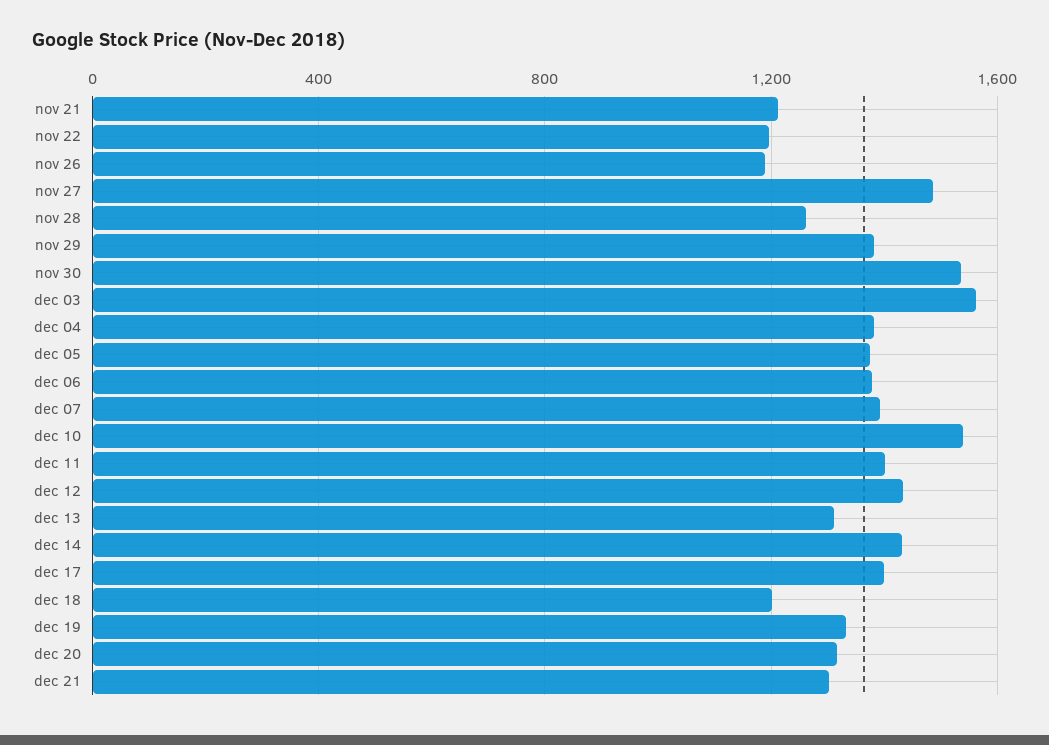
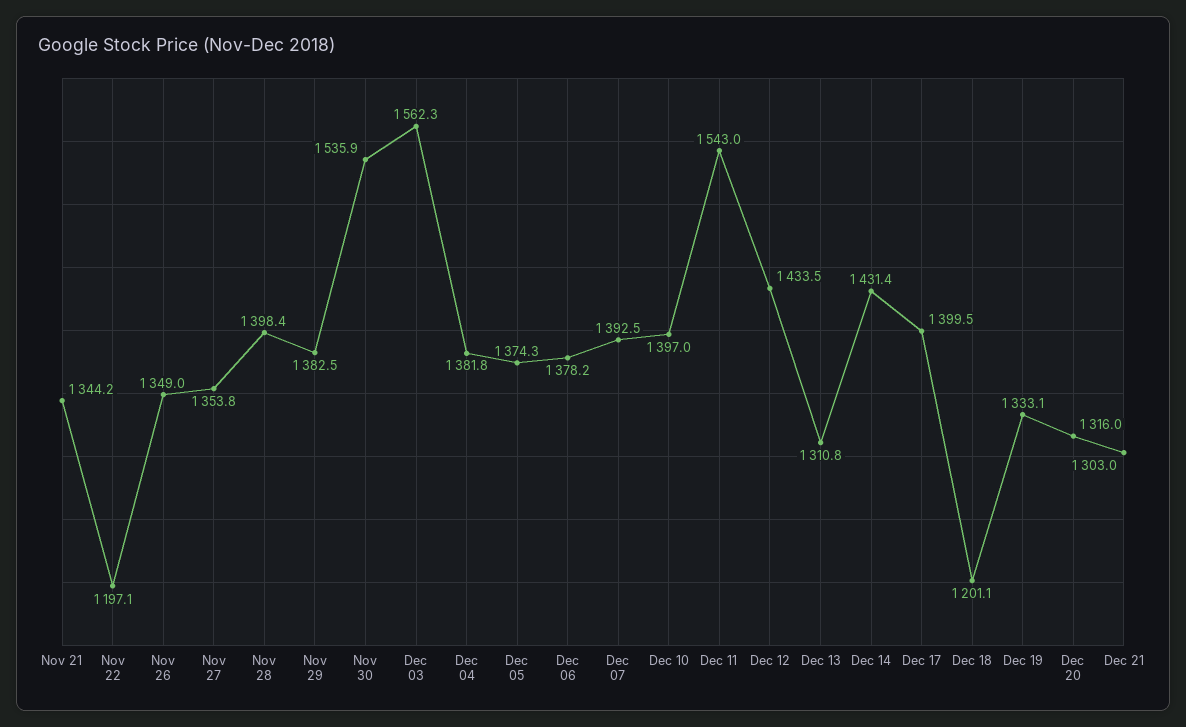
  {
-   "nov 21": 1200,
+   "nov 21": 1344.2,
    "nov 22": 1197.1,
-   "nov 26": 1200,
+   "nov 26": 1349,
-   "nov 27": 1500,
+   "nov 27": 1353.8,
-   "nov 28": 1250,
+   "nov 28": 1398.4,
    "nov 29": 1382.5,
    "nov 30": 1535.9,
    "dec 03": 1562.3,
    "dec 04": 1381.8,
    "dec 05": 1374.3,
    "dec 06": 1378.2,
    "dec 07": 1392.5,
-   "dec 10": 1550,
+   "dec 10": 1397,
-   "dec 11": 1400,
+   "dec 11": 1543,
    "dec 12": 1433.5,
    "dec 13": 1310.8,
    "dec 14": 1431.4,
    "dec 17": 1399.5,
    "dec 18": 1201.1,
    "dec 19": 1333.1,
    "dec 20": 1316,
    "dec 21": 1303
  }

